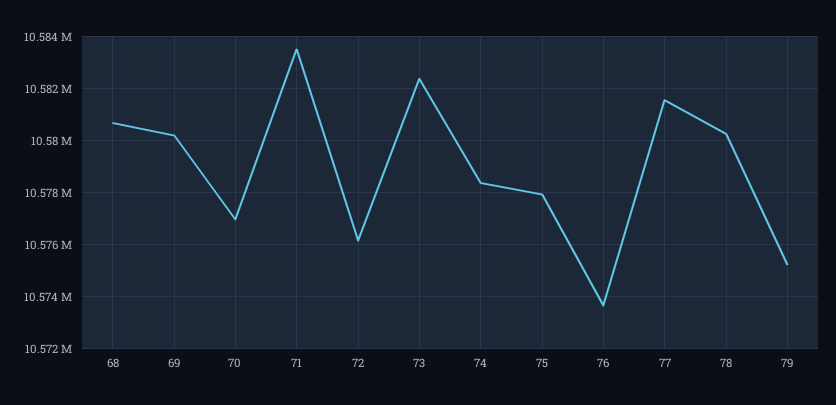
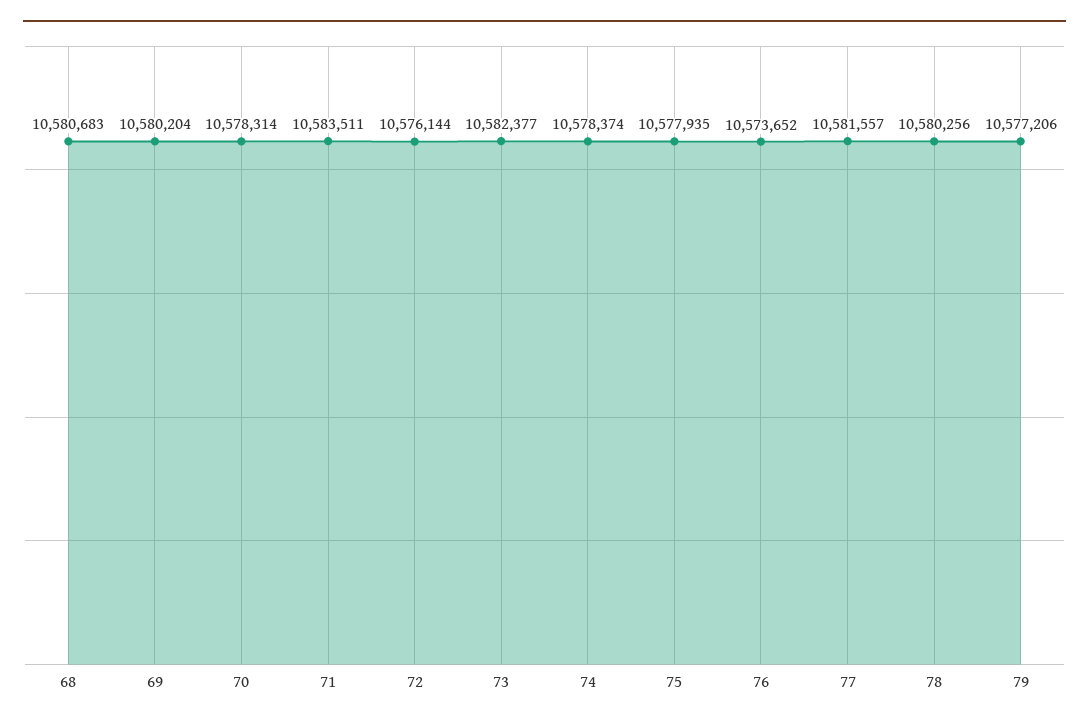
  {
    "68": 10580683,
    "69": 10580204,
-   "70": 10577000,
+   "70": 10578314,
    "71": 10583511,
    "72": 10576144,
    "73": 10582377,
    "74": 10578374,
    "75": 10577935,
    "76": 10573652,
    "77": 10581557,
    "78": 10580256,
-   "79": 10575250
+   "79": 10577206
  }

